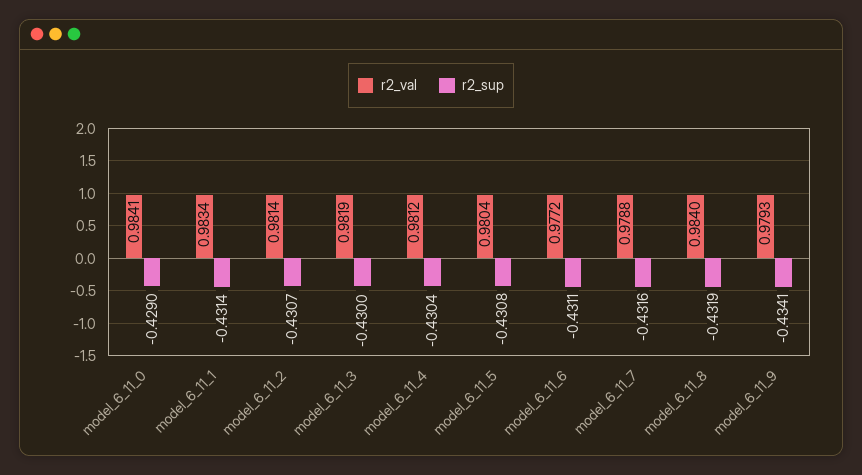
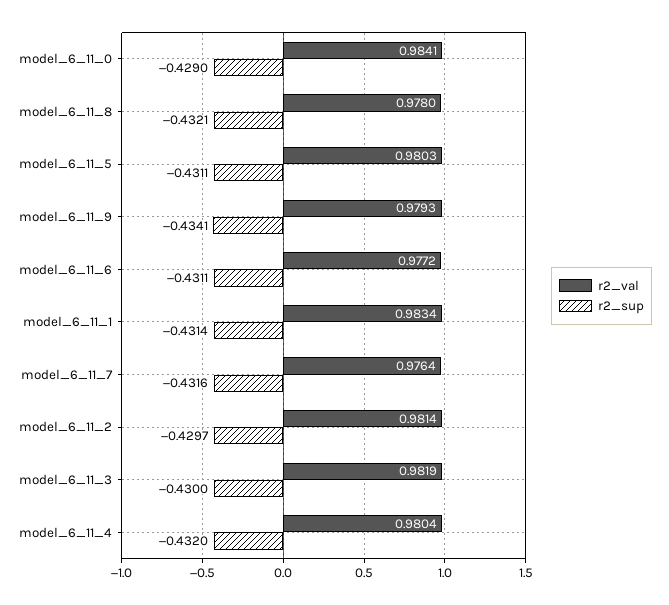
  {
    "r2_val": {
      "model_6_11_0": 0.9841,
      "model_6_11_1": 0.9834,
      "model_6_11_2": 0.9814,
      "model_6_11_3": 0.9819,
-     "model_6_11_4": 0.9812,
+     "model_6_11_4": 0.9804,
-     "model_6_11_5": 0.9804,
+     "model_6_11_5": 0.9803,
      "model_6_11_6": 0.9772,
-     "model_6_11_7": 0.9788,
+     "model_6_11_7": 0.9764,
-     "model_6_11_8": 0.984,
+     "model_6_11_8": 0.978,
      "model_6_11_9": 0.9793
    },
    "r2_sup": {
      "model_6_11_0": -0.429,
      "model_6_11_1": -0.4314,
-     "model_6_11_2": -0.4307,
+     "model_6_11_2": -0.4297,
      "model_6_11_3": -0.43,
-     "model_6_11_4": -0.4304,
+     "model_6_11_4": -0.432,
-     "model_6_11_5": -0.4308,
+     "model_6_11_5": -0.4311,
      "model_6_11_6": -0.4311,
      "model_6_11_7": -0.4316,
-     "model_6_11_8": -0.4319,
+     "model_6_11_8": -0.4321,
      "model_6_11_9": -0.4341
    }
  }

